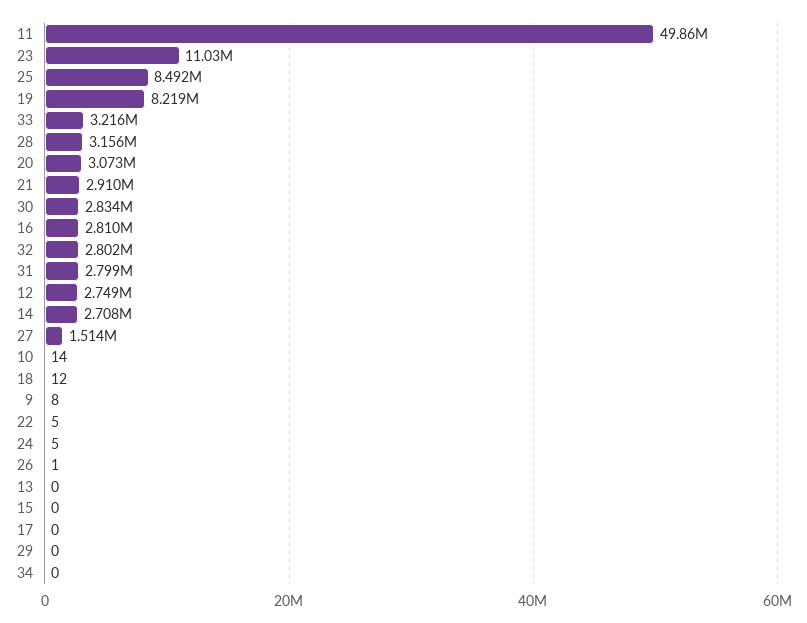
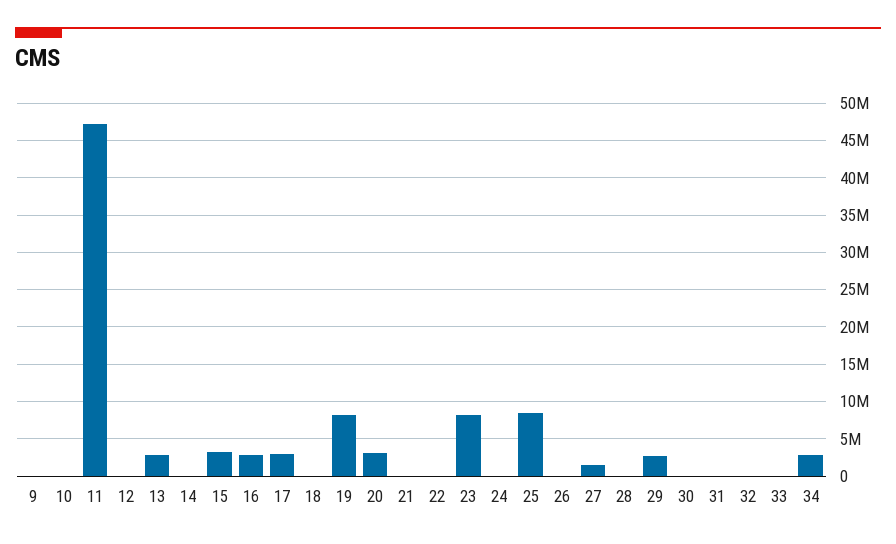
  {
-   "11": 49860000,
+   "11": 47000000,
-   "23": 11030000,
+   "23": 8000000,
    "25": 8492000,
    "19": 8219000,
-   "33": 3216000,
+   "33": 0,
-   "28": 3156000,
+   "28": 0,
    "20": 3073000,
-   "21": 2910000,
+   "21": 0,
-   "30": 2834000,
+   "30": 0,
    "16": 2810000,
-   "32": 2802000,
+   "32": 0,
-   "31": 2799000,
+   "31": 0,
-   "12": 2749000,
+   "12": 0,
-   "14": 2708000,
+   "14": 0,
    "27": 1514000,
    "10": 14,
    "18": 12,
    "9": 8,
    "22": 5,
    "24": 5,
    "26": 1,
-   "13": 0,
+   "13": 3000000,
-   "15": 0,
+   "15": 3000000,
-   "17": 0,
+   "17": 3000000,
-   "29": 0,
+   "29": 3000000,
-   "34": 0
+   "34": 3000000
  }

